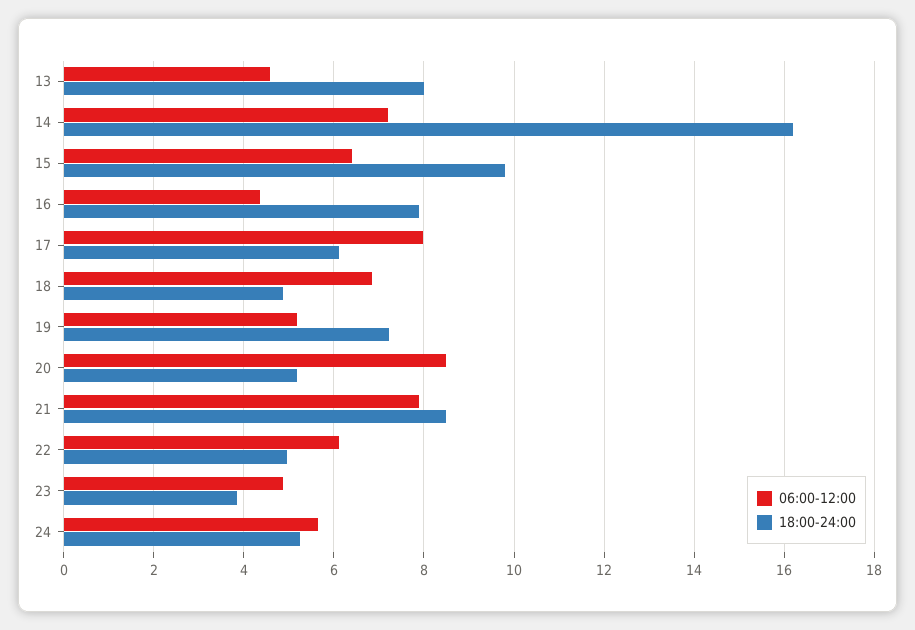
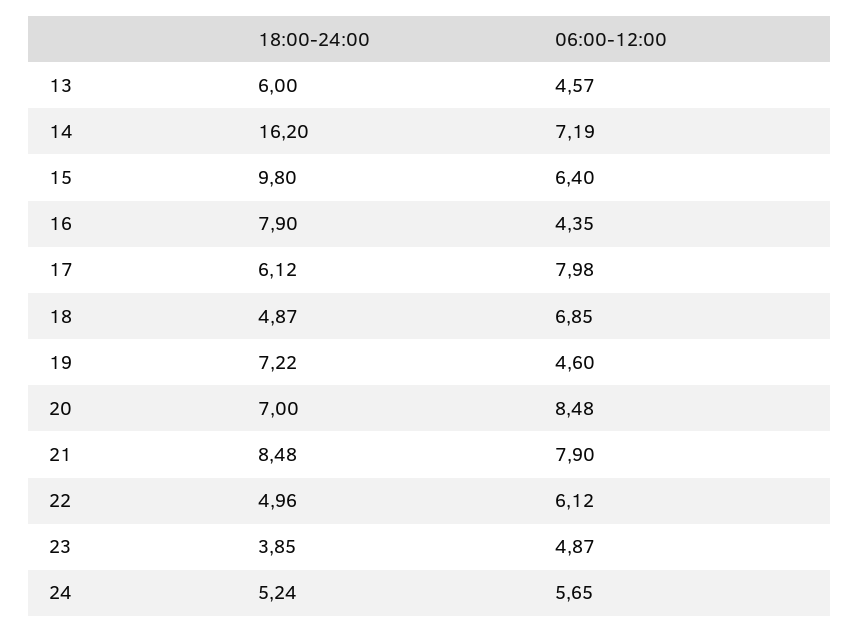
  {
    "06:00-12:00": {
      "13": 4.57,
      "14": 7.19,
      "15": 6.4,
      "16": 4.35,
      "17": 7.98,
      "18": 6.85,
-     "19": 5.2,
+     "19": 4.6,
      "20": 8.48,
      "21": 7.9,
      "22": 6.12,
      "23": 4.87,
      "24": 5.65
    },
    "18:00-24:00": {
-     "13": 8,
+     "13": 6,
      "14": 16.2,
      "15": 9.8,
      "16": 7.9,
      "17": 6.12,
      "18": 4.87,
      "19": 7.22,
-     "20": 5.2,
+     "20": 7,
      "21": 8.48,
      "22": 4.96,
      "23": 3.85,
      "24": 5.24
    }
  }

